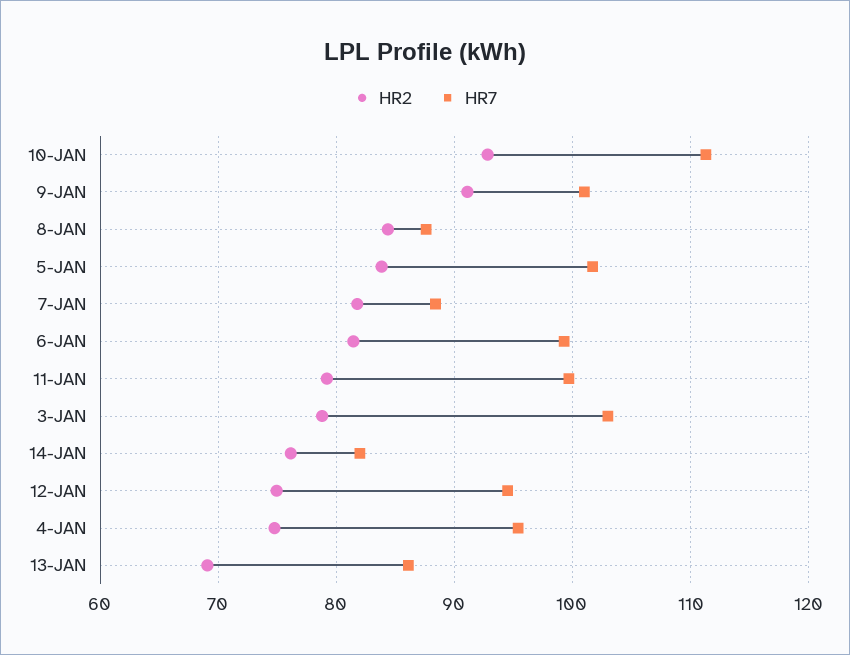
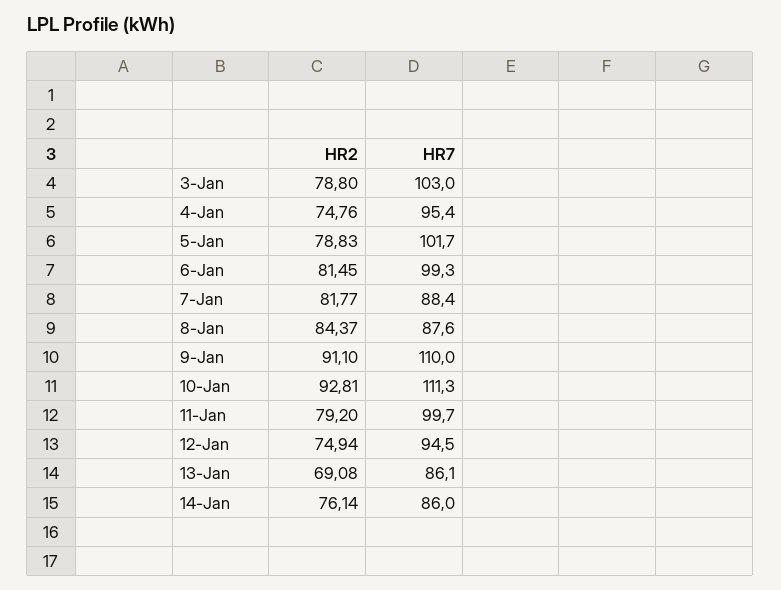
  {
    "HR2": {
      "10-JAN": 92.81,
      "9-JAN": 91.1,
      "8-JAN": 84.37,
-     "5-JAN": 84,
+     "5-JAN": 78.83,
      "7-JAN": 81.77,
      "6-JAN": 81.45,
      "11-JAN": 79.2,
      "3-JAN": 78.8,
      "14-JAN": 76.14,
      "12-JAN": 74.94,
      "4-JAN": 74.76,
      "13-JAN": 69.08
    },
    "HR7": {
      "10-JAN": 111.3,
-     "9-JAN": 101,
+     "9-JAN": 110,
      "8-JAN": 87.6,
      "5-JAN": 101.7,
      "7-JAN": 88.4,
      "6-JAN": 99.3,
      "11-JAN": 99.7,
      "3-JAN": 103,
-     "14-JAN": 82,
+     "14-JAN": 86,
      "12-JAN": 94.5,
      "4-JAN": 95.4,
      "13-JAN": 86.1
    }
  }

